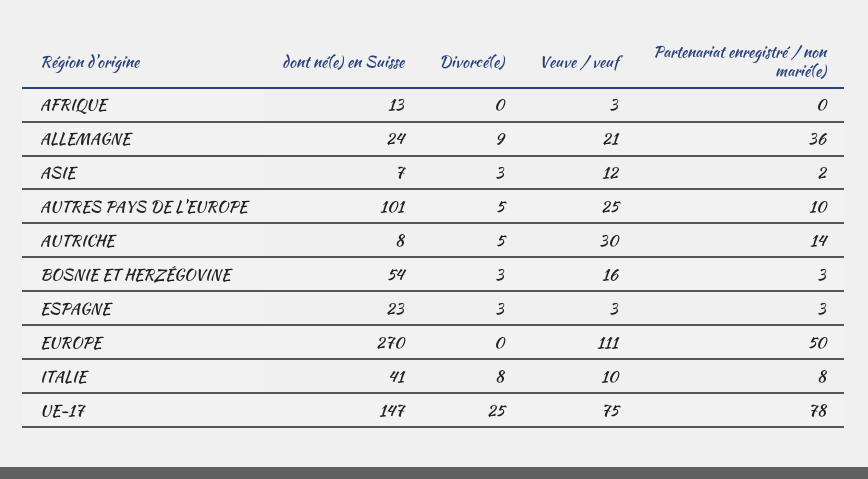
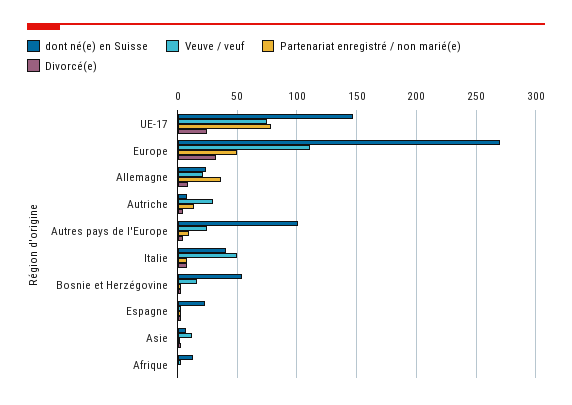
  {
    "dont né(e) en Suisse": {
      "AFRIQUE": 13,
      "ALLEMAGNE": 24,
      "ASIE": 7,
      "AUTRES PAYS DE L'EUROPE": 101,
      "AUTRICHE": 8,
      "BOSNIE ET HERZÉGOVINE": 54,
      "ESPAGNE": 23,
      "EUROPE": 270,
      "ITALIE": 41,
      "UE-17": 147
    },
    "Divorcé(e)": {
      "AFRIQUE": 0,
      "ALLEMAGNE": 9,
      "ASIE": 3,
      "AUTRES PAYS DE L'EUROPE": 5,
      "AUTRICHE": 5,
      "BOSNIE ET HERZÉGOVINE": 3,
      "ESPAGNE": 3,
-     "EUROPE": 0,
+     "EUROPE": 30,
      "ITALIE": 8,
      "UE-17": 25
    },
    "Veuve / veuf": {
      "AFRIQUE": 3,
      "ALLEMAGNE": 21,
      "ASIE": 12,
      "AUTRES PAYS DE L'EUROPE": 25,
      "AUTRICHE": 30,
      "BOSNIE ET HERZÉGOVINE": 16,
      "ESPAGNE": 3,
      "EUROPE": 111,
-     "ITALIE": 10,
+     "ITALIE": 50,
      "UE-17": 75
    },
    "Partenariat enregistré / non marié(e)": {
      "AFRIQUE": 0,
      "ALLEMAGNE": 36,
      "ASIE": 2,
      "AUTRES PAYS DE L'EUROPE": 10,
      "AUTRICHE": 14,
      "BOSNIE ET HERZÉGOVINE": 3,
      "ESPAGNE": 3,
      "EUROPE": 50,
      "ITALIE": 8,
      "UE-17": 78
    }
  }

